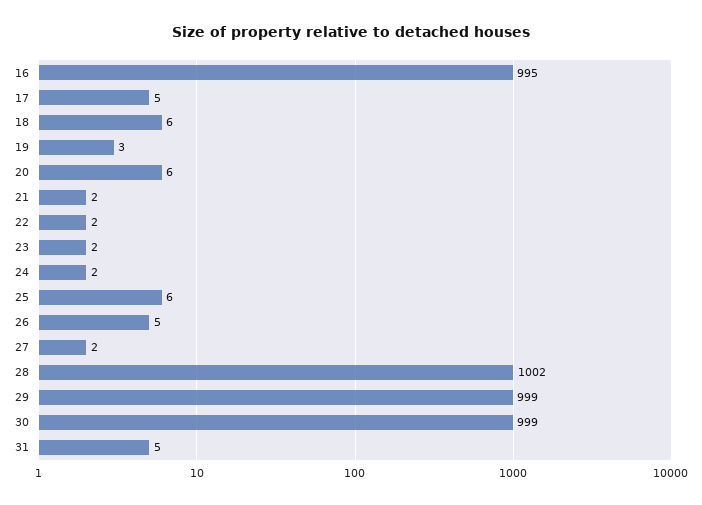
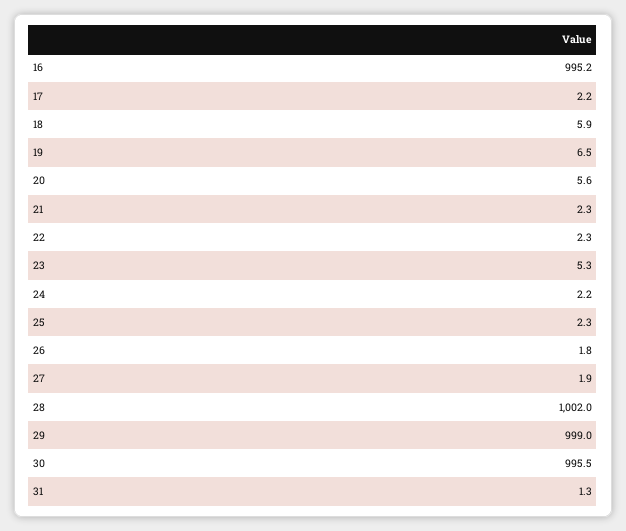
  {
    "16": 995.2,
-   "17": 5,
+   "17": 2.2,
    "18": 5.9,
-   "19": 3,
+   "19": 6.5,
    "20": 5.6,
    "21": 2.3,
    "22": 2.3,
-   "23": 2,
+   "23": 5.3,
    "24": 2.2,
-   "25": 6,
+   "25": 2.3,
-   "26": 5,
+   "26": 1.8,
    "27": 1.9,
    "28": 1002,
    "29": 999,
-   "30": 999,
+   "30": 995.5,
-   "31": 5
+   "31": 1.3
  }

